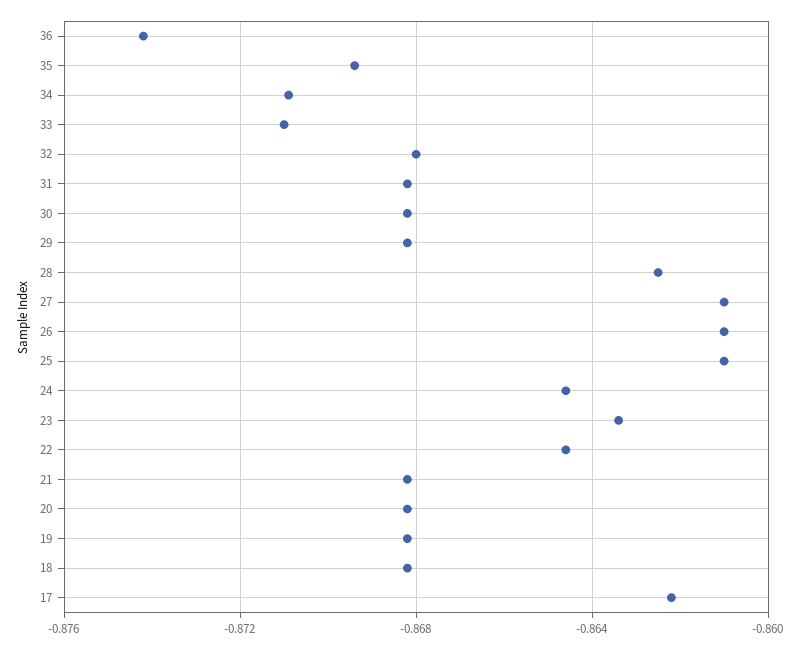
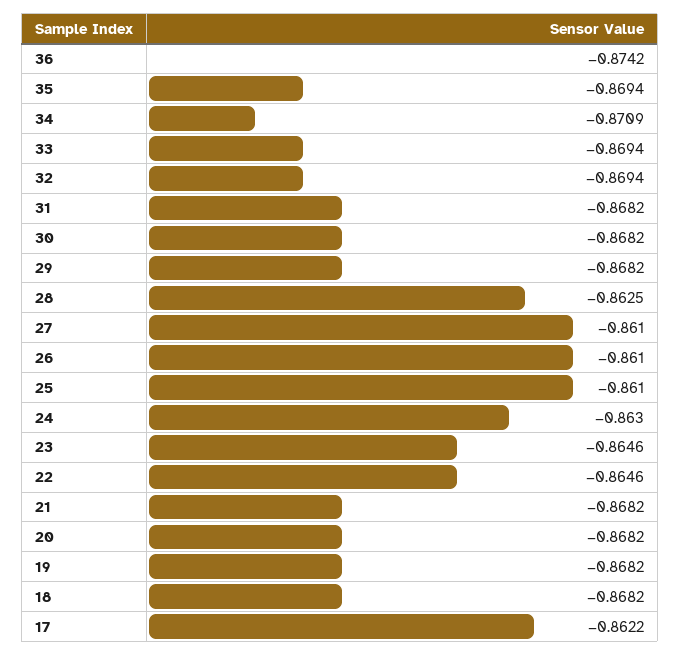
  {
    "36": -0.8742,
    "35": -0.8694,
    "34": -0.8709,
-   "33": -0.871,
+   "33": -0.8694,
-   "32": -0.868,
+   "32": -0.8694,
    "31": -0.8682,
    "30": -0.8682,
    "29": -0.8682,
    "28": -0.8625,
    "27": -0.861,
    "26": -0.861,
    "25": -0.861,
-   "24": -0.8645,
+   "24": -0.863,
-   "23": -0.8635,
+   "23": -0.8646,
    "22": -0.8646,
    "21": -0.8682,
    "20": -0.8682,
    "19": -0.8682,
    "18": -0.8682,
    "17": -0.8622
  }

